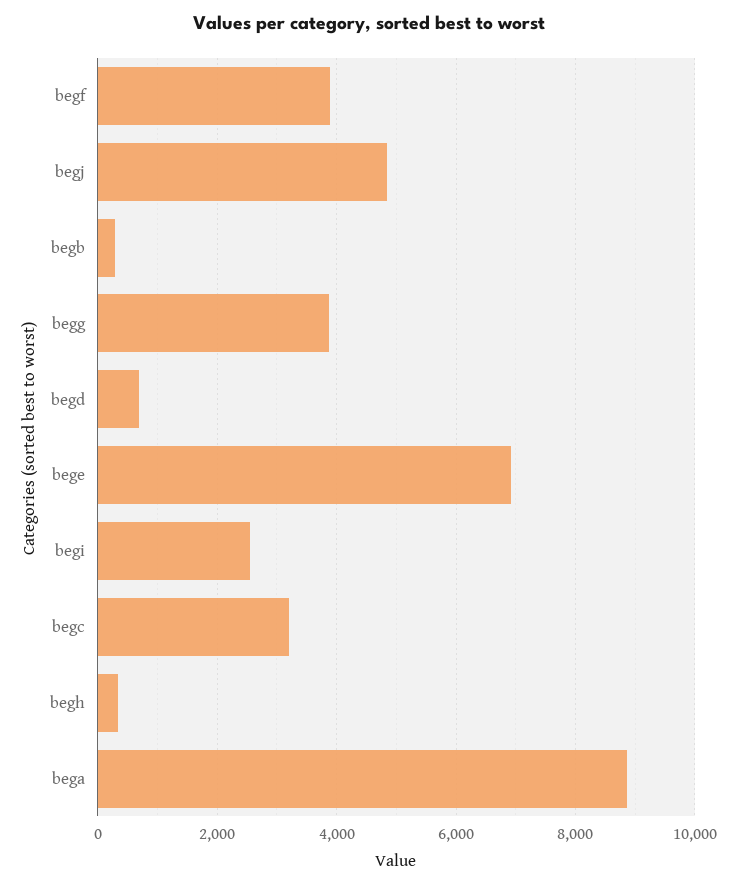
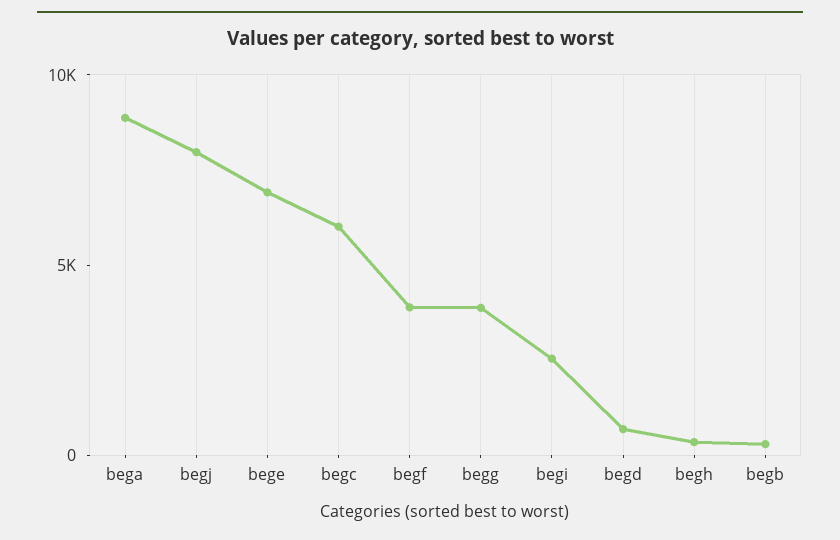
  {
    "begf": 3800,
-   "begj": 4800,
+   "begj": 8000,
    "begb": 200,
    "begg": 3800,
    "begd": 600,
    "bege": 7000,
    "begi": 2600,
-   "begc": 3200,
+   "begc": 6000,
    "begh": 400,
    "bega": 8800
  }

